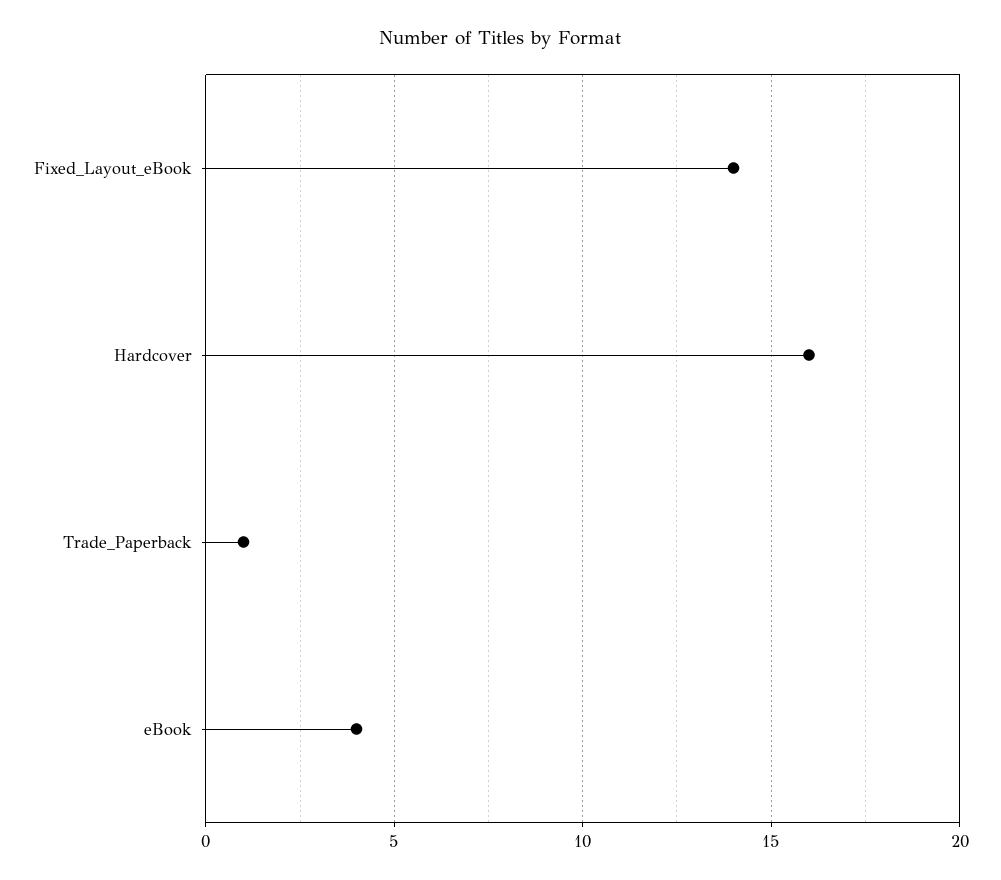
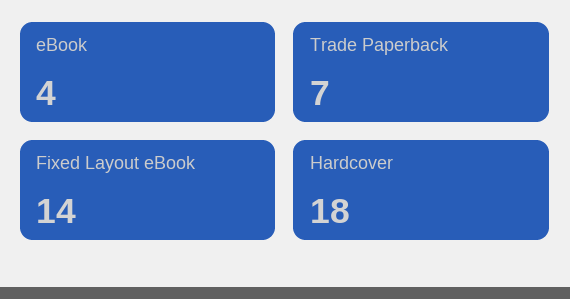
  {
    "Fixed_Layout_eBook": 14,
-   "Hardcover": 16,
+   "Hardcover": 18,
-   "Trade_Paperback": 1,
+   "Trade_Paperback": 7,
    "eBook": 4
  }

